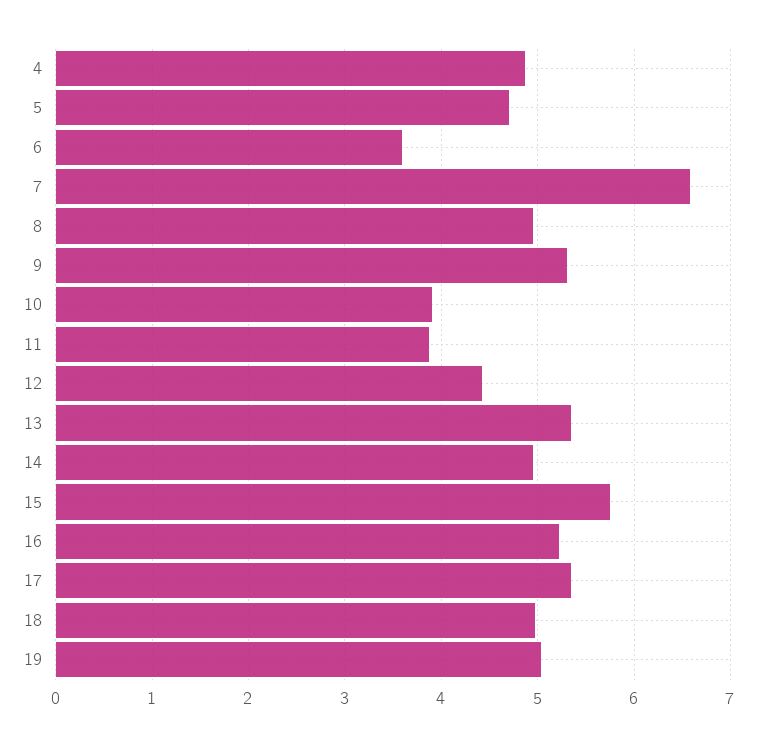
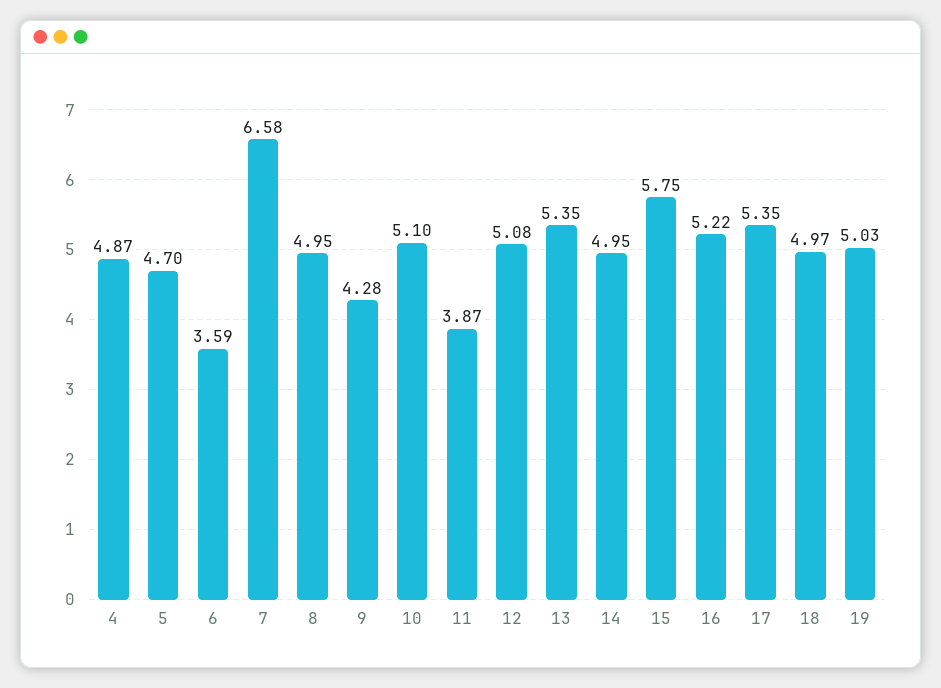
  {
    "4": 4.87,
    "5": 4.7,
    "6": 3.59,
    "7": 6.58,
    "8": 4.95,
-   "9": 5.3,
+   "9": 4.28,
-   "10": 3.9,
+   "10": 5.1,
    "11": 3.87,
-   "12": 4.4,
+   "12": 5.08,
    "13": 5.35,
    "14": 4.95,
    "15": 5.75,
    "16": 5.22,
    "17": 5.35,
    "18": 4.97,
    "19": 5.03
  }

